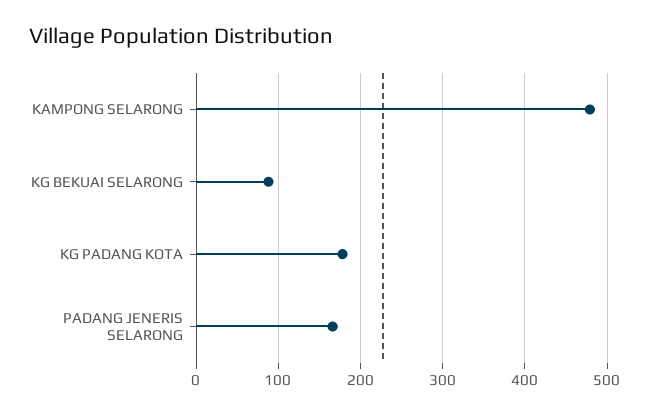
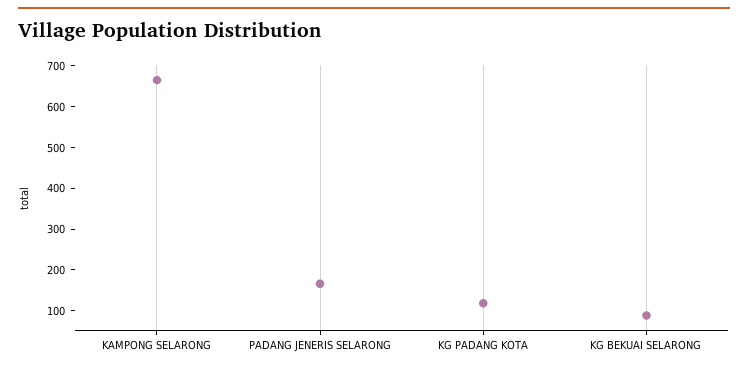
  {
-   "KAMPONG SELARONG": 480,
+   "KAMPONG SELARONG": 660,
    "KG BEKUAI SELARONG": 90,
-   "KG PADANG KOTA": 180,
+   "KG PADANG KOTA": 120,
    "PADANG JENERIS SELARONG": 170
  }

